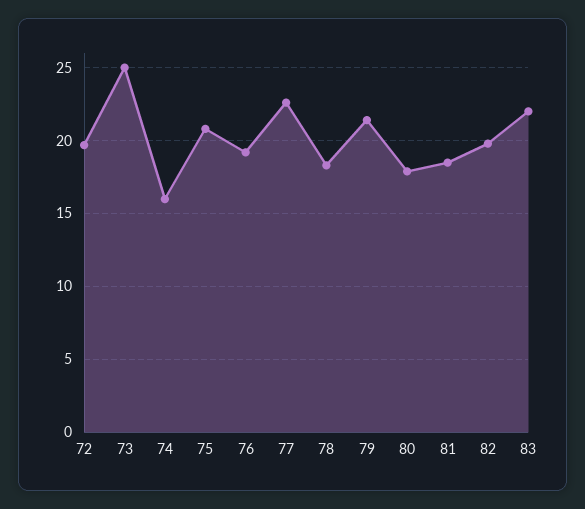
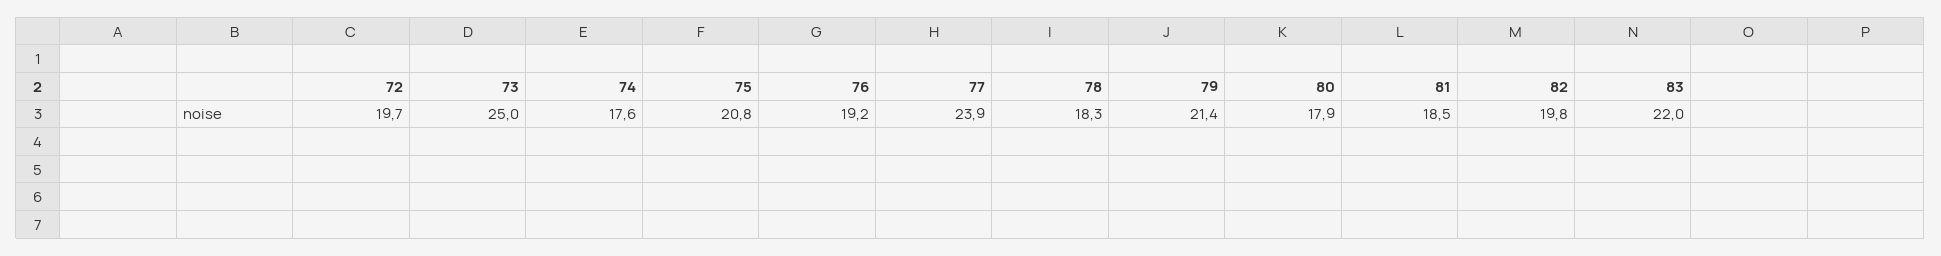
  {
    "72": 19.7,
    "73": 25,
-   "74": 16,
+   "74": 17.6,
    "75": 20.8,
    "76": 19.2,
-   "77": 22.5,
+   "77": 23.9,
    "78": 18.3,
    "79": 21.4,
    "80": 17.9,
    "81": 18.5,
    "82": 19.8,
    "83": 22
  }

